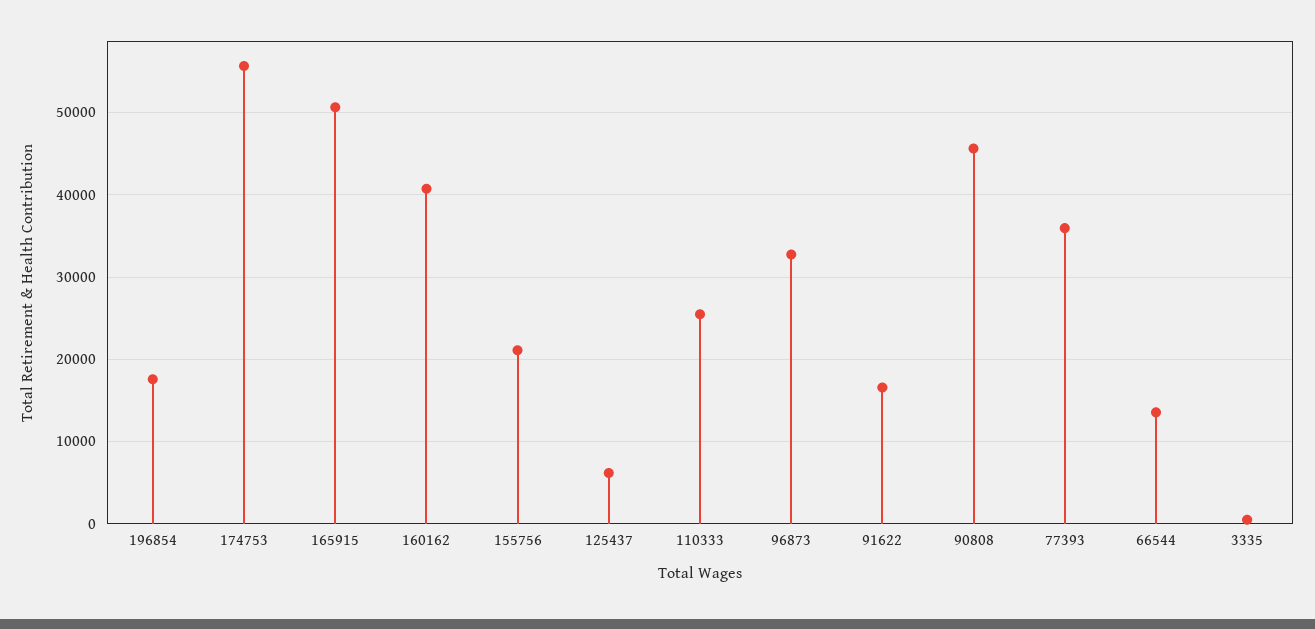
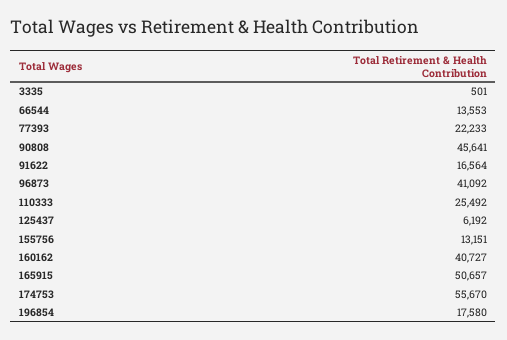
  {
    "196854": 17580,
    "174753": 55670,
    "165915": 50657,
    "160162": 40727,
-   "155756": 21000,
+   "155756": 13151,
    "125437": 6192,
    "110333": 25492,
-   "96873": 33000,
+   "96873": 41092,
    "91622": 16564,
    "90808": 45641,
-   "77393": 36000,
+   "77393": 22233,
    "66544": 13553,
    "3335": 501
  }

